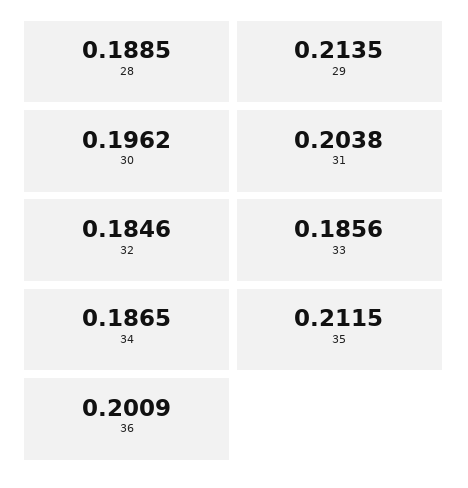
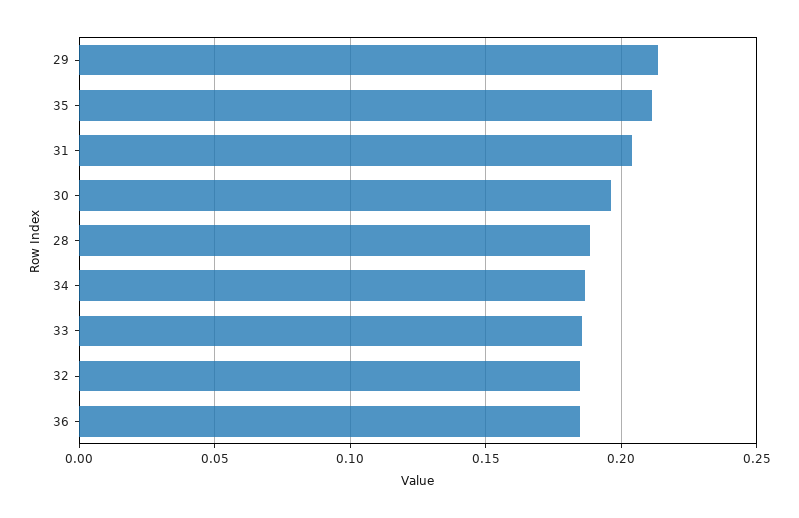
  {
    "28": 0.1885,
    "29": 0.2135,
    "30": 0.1962,
    "31": 0.2038,
    "32": 0.1846,
    "33": 0.1856,
    "34": 0.1865,
    "35": 0.2115,
-   "36": 0.2009
+   "36": 0.185
  }

